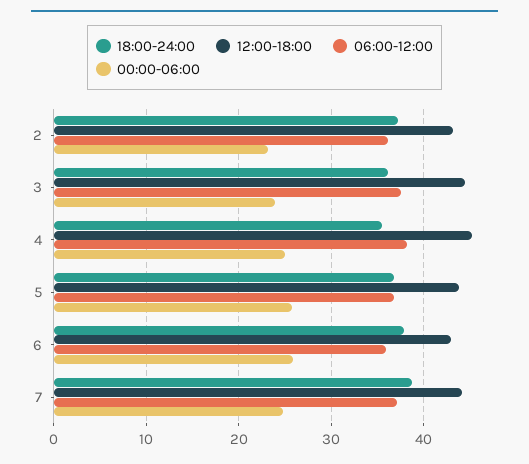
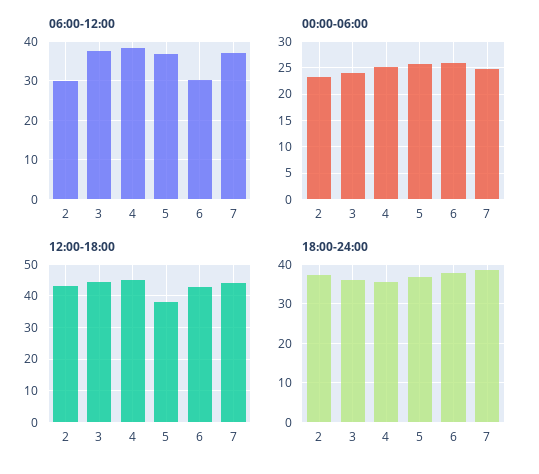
  {
    "18:00-24:00": {
      "2": 37,
      "3": 36,
      "4": 36,
      "5": 37,
      "6": 38,
      "7": 39
    },
    "12:00-18:00": {
      "2": 43,
      "3": 45,
      "4": 45,
-     "5": 44,
+     "5": 38,
      "6": 43,
      "7": 44
    },
    "06:00-12:00": {
-     "2": 36,
+     "2": 30,
      "3": 38,
      "4": 38,
      "5": 37,
-     "6": 36,
+     "6": 30,
      "7": 37
    },
    "00:00-06:00": {
      "2": 23,
      "3": 24,
      "4": 25,
      "5": 26,
      "6": 26,
      "7": 25
    }
  }

